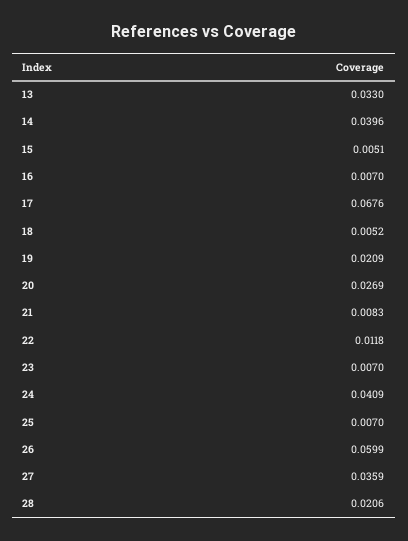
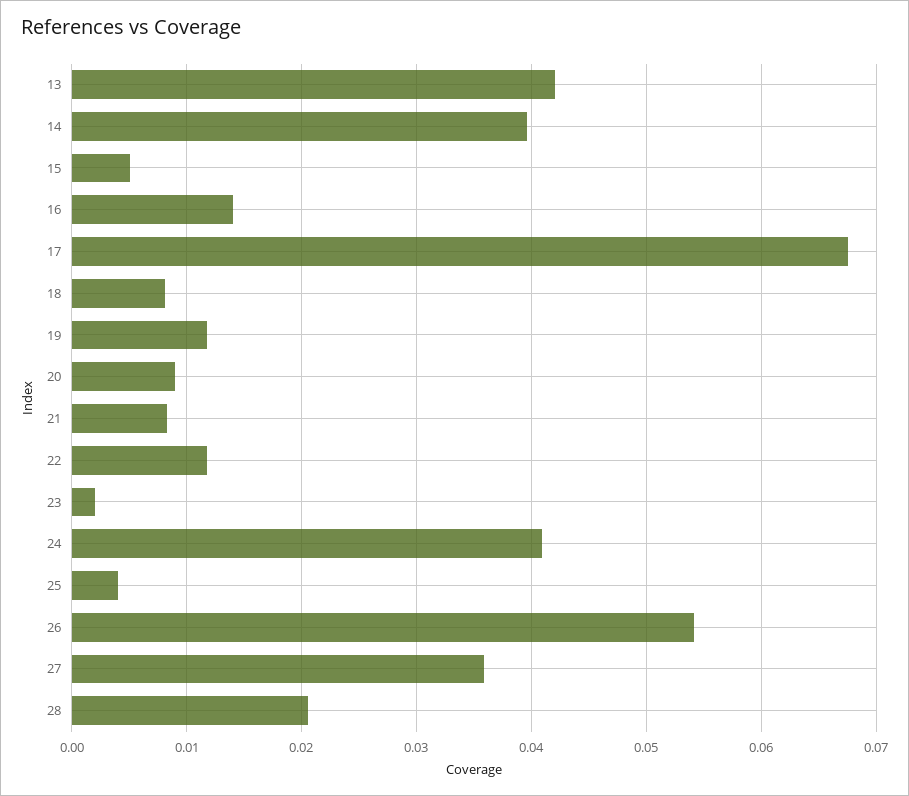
  {
-   "13": 0.033,
+   "13": 0.042,
    "14": 0.0396,
    "15": 0.0051,
-   "16": 0.007,
+   "16": 0.014,
    "17": 0.0676,
-   "18": 0.0052,
+   "18": 0.008,
-   "19": 0.0209,
+   "19": 0.012,
-   "20": 0.0269,
+   "20": 0.009,
    "21": 0.0083,
    "22": 0.0118,
-   "23": 0.007,
+   "23": 0.002,
    "24": 0.0409,
-   "25": 0.007,
+   "25": 0.004,
-   "26": 0.0599,
+   "26": 0.054,
    "27": 0.0359,
    "28": 0.0206
  }

